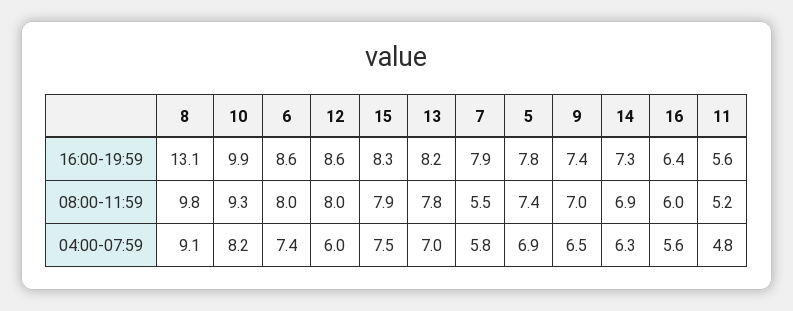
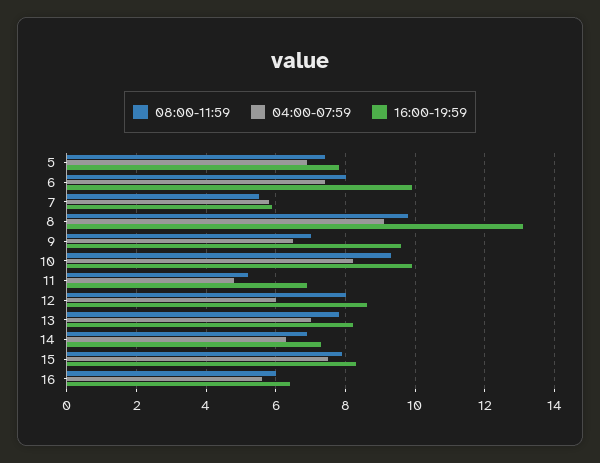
  {
    "16:00-19:59": {
      "8": 13.1,
      "10": 9.9,
-     "6": 8.6,
+     "6": 10,
      "12": 8.6,
      "15": 8.3,
      "13": 8.2,
-     "7": 7.9,
+     "7": 6,
      "5": 7.8,
-     "9": 7.4,
+     "9": 9.5,
      "14": 7.3,
      "16": 6.4,
-     "11": 5.6
+     "11": 7
    },
    "08:00-11:59": {
      "8": 9.8,
      "10": 9.3,
      "6": 8,
      "12": 8,
      "15": 7.9,
      "13": 7.8,
      "7": 5.5,
      "5": 7.4,
      "9": 7,
      "14": 6.9,
      "16": 6,
      "11": 5.2
    },
    "04:00-07:59": {
      "8": 9.1,
      "10": 8.2,
      "6": 7.4,
      "12": 6,
      "15": 7.5,
      "13": 7,
      "7": 5.8,
      "5": 6.9,
      "9": 6.5,
      "14": 6.3,
      "16": 5.6,
      "11": 4.8
    }
  }

